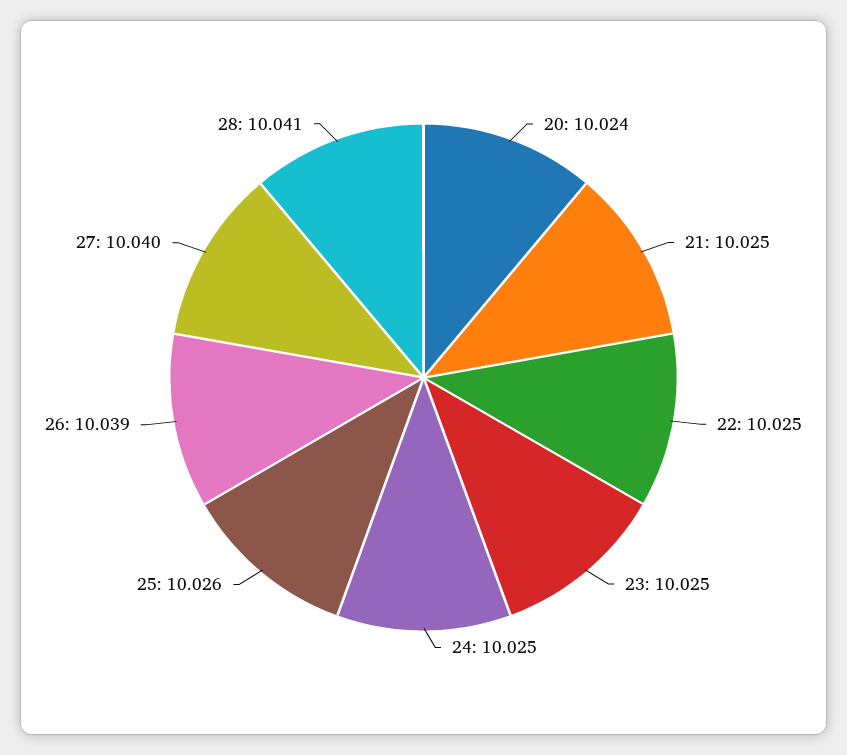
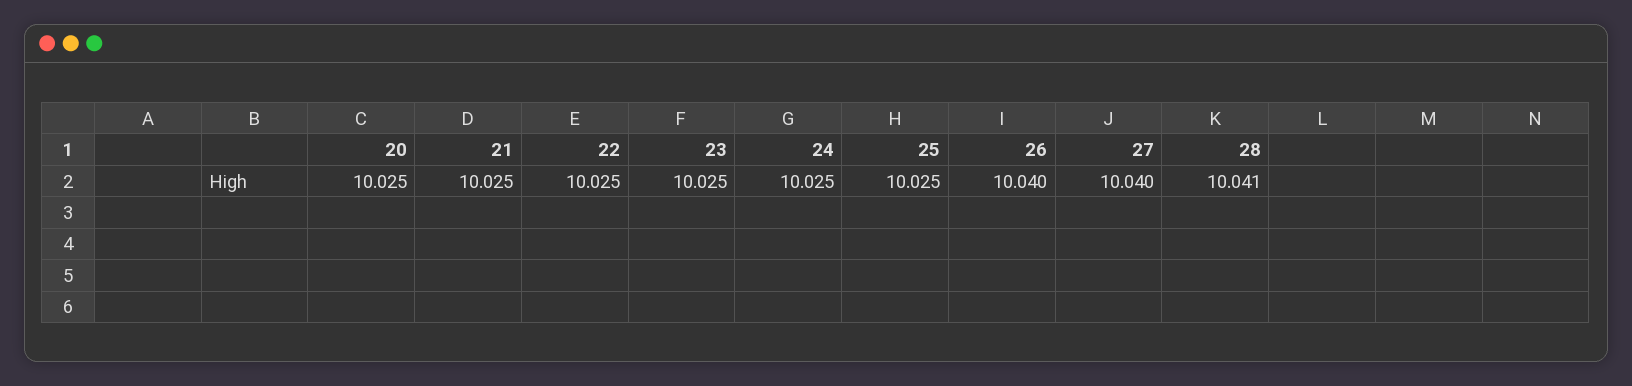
  {
-   "20": 10.024,
+   "20": 10.025,
    "21": 10.025,
    "22": 10.025,
    "23": 10.025,
    "24": 10.025,
-   "25": 10.026,
+   "25": 10.025,
-   "26": 10.039,
+   "26": 10.04,
    "27": 10.04,
    "28": 10.041
  }

